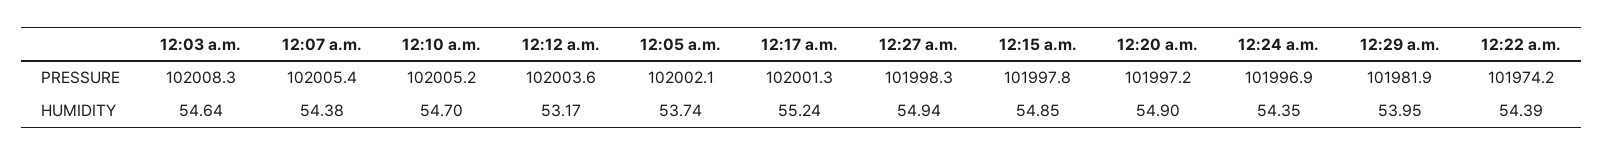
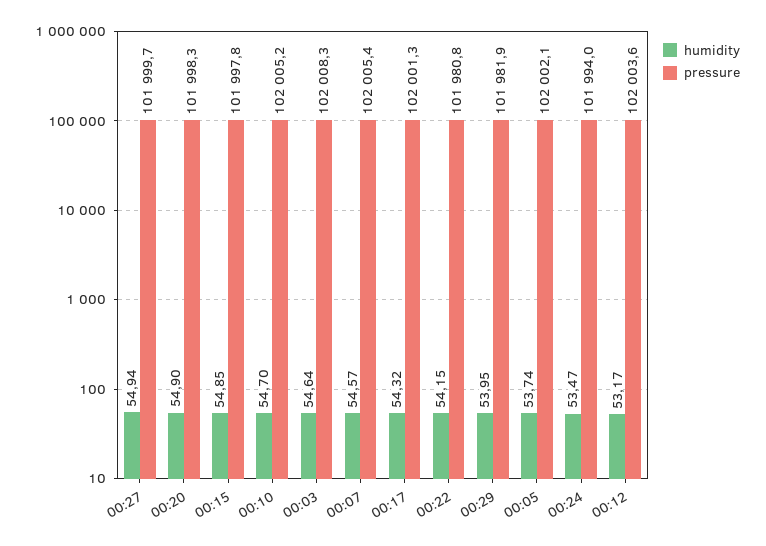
  {
    "PRESSURE": {
      "12:03 a.m.": 102008.3,
      "12:07 a.m.": 102005.4,
      "12:10 a.m.": 102005.2,
      "12:12 a.m.": 102003.6,
      "12:05 a.m.": 102002.1,
      "12:17 a.m.": 102001.3,
-     "12:27 a.m.": 101998.3,
+     "12:27 a.m.": 101999.7,
      "12:15 a.m.": 101997.8,
-     "12:20 a.m.": 101997.2,
+     "12:20 a.m.": 101998.3,
-     "12:24 a.m.": 101996.9,
+     "12:24 a.m.": 101994,
      "12:29 a.m.": 101981.9,
-     "12:22 a.m.": 101974.2
+     "12:22 a.m.": 101980.8
    },
    "HUMIDITY": {
      "12:03 a.m.": 54.64,
-     "12:07 a.m.": 54.38,
+     "12:07 a.m.": 54.57,
      "12:10 a.m.": 54.7,
      "12:12 a.m.": 53.17,
      "12:05 a.m.": 53.74,
-     "12:17 a.m.": 55.24,
+     "12:17 a.m.": 54.32,
      "12:27 a.m.": 54.94,
      "12:15 a.m.": 54.85,
      "12:20 a.m.": 54.9,
-     "12:24 a.m.": 54.35,
+     "12:24 a.m.": 53.47,
      "12:29 a.m.": 53.95,
-     "12:22 a.m.": 54.39
+     "12:22 a.m.": 54.15
    }
  }

